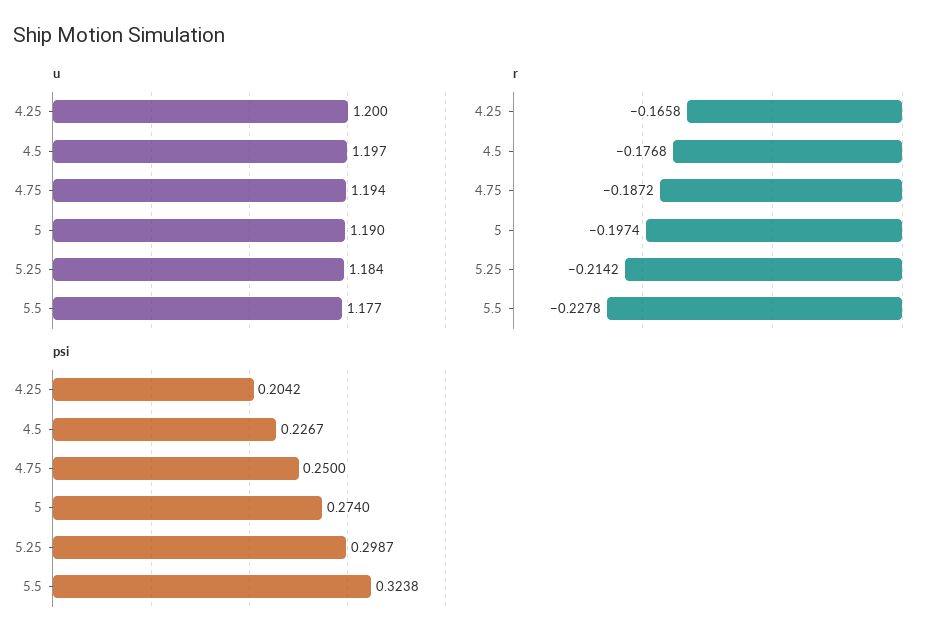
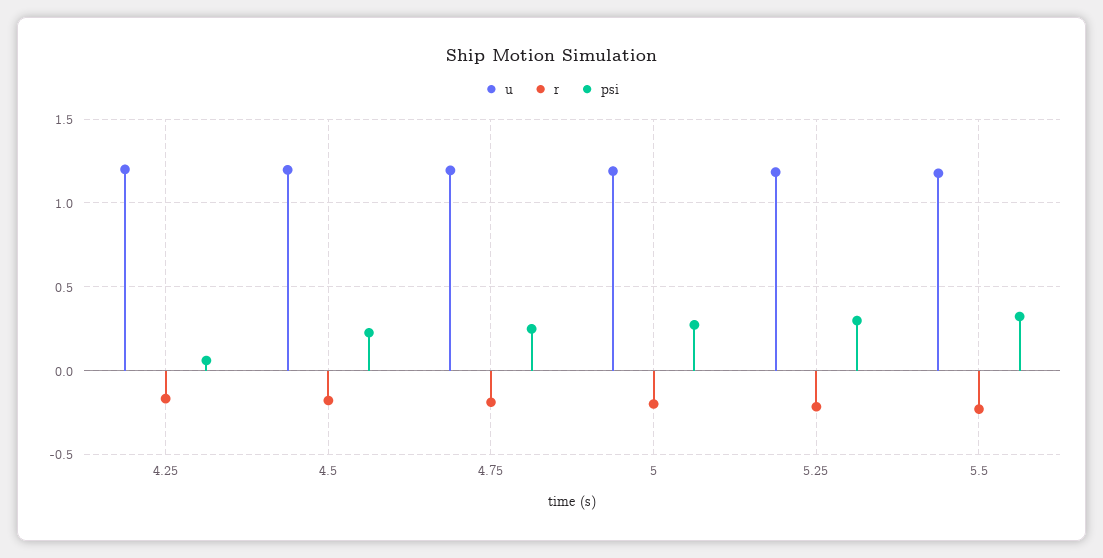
  {
    "u": {
      "4.25": 1.2,
      "4.5": 1.197,
      "4.75": 1.194,
      "5": 1.19,
      "5.25": 1.184,
      "5.5": 1.177
    },
    "r": {
      "4.25": -0.1658,
      "4.5": -0.1768,
      "4.75": -0.1872,
      "5": -0.1974,
      "5.25": -0.2142,
      "5.5": -0.2278
    },
    "psi": {
-     "4.25": 0.2042,
+     "4.25": 0.05,
      "4.5": 0.2267,
      "4.75": 0.25,
      "5": 0.274,
      "5.25": 0.2987,
      "5.5": 0.3238
    }
  }

